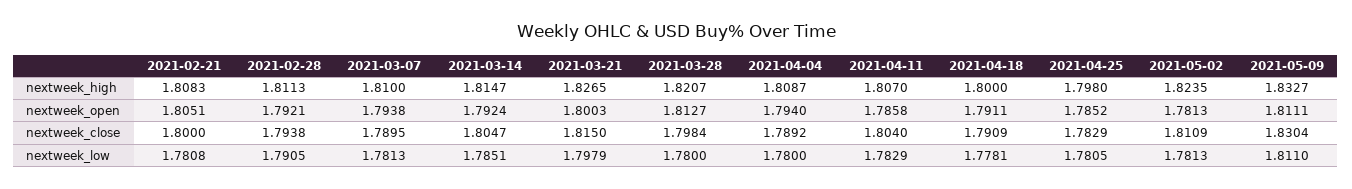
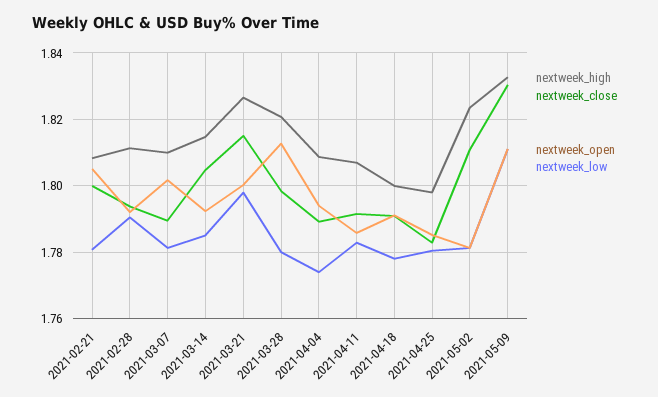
  {
    "nextweek_high": {
      "2021-02-21": 1.8083,
      "2021-02-28": 1.8113,
      "2021-03-07": 1.81,
      "2021-03-14": 1.8147,
      "2021-03-21": 1.8265,
      "2021-03-28": 1.8207,
      "2021-04-04": 1.8087,
      "2021-04-11": 1.807,
      "2021-04-18": 1.8,
      "2021-04-25": 1.798,
      "2021-05-02": 1.8235,
      "2021-05-09": 1.8327
    },
    "nextweek_open": {
      "2021-02-21": 1.8051,
      "2021-02-28": 1.7921,
-     "2021-03-07": 1.7938,
+     "2021-03-07": 1.802,
      "2021-03-14": 1.7924,
      "2021-03-21": 1.8003,
      "2021-03-28": 1.8127,
      "2021-04-04": 1.794,
      "2021-04-11": 1.7858,
      "2021-04-18": 1.7911,
      "2021-04-25": 1.7852,
      "2021-05-02": 1.7813,
      "2021-05-09": 1.8111
    },
    "nextweek_close": {
      "2021-02-21": 1.8,
      "2021-02-28": 1.7938,
      "2021-03-07": 1.7895,
      "2021-03-14": 1.8047,
      "2021-03-21": 1.815,
      "2021-03-28": 1.7984,
      "2021-04-04": 1.7892,
-     "2021-04-11": 1.804,
+     "2021-04-11": 1.792,
      "2021-04-18": 1.7909,
      "2021-04-25": 1.7829,
      "2021-05-02": 1.8109,
      "2021-05-09": 1.8304
    },
    "nextweek_low": {
      "2021-02-21": 1.7808,
      "2021-02-28": 1.7905,
      "2021-03-07": 1.7813,
      "2021-03-14": 1.7851,
      "2021-03-21": 1.7979,
      "2021-03-28": 1.78,
-     "2021-04-04": 1.78,
+     "2021-04-04": 1.774,
      "2021-04-11": 1.7829,
      "2021-04-18": 1.7781,
      "2021-04-25": 1.7805,
      "2021-05-02": 1.7813,
      "2021-05-09": 1.811
    }
  }

